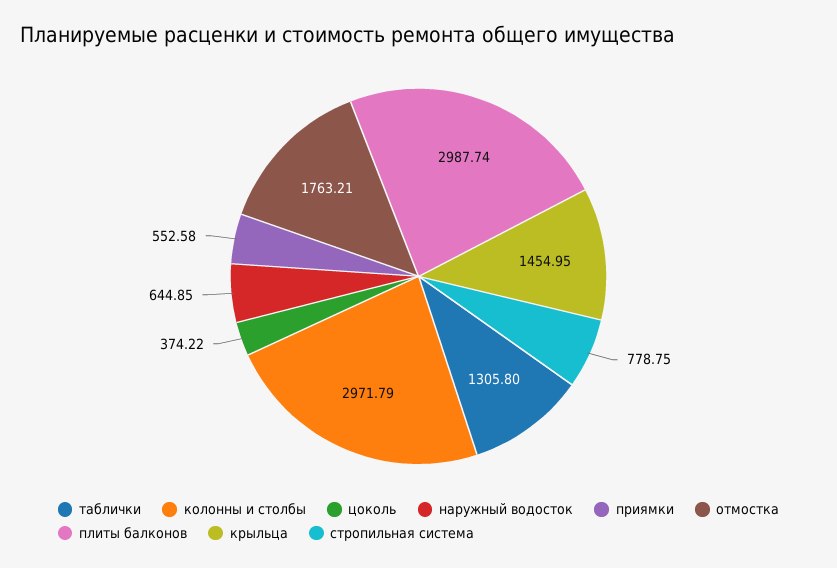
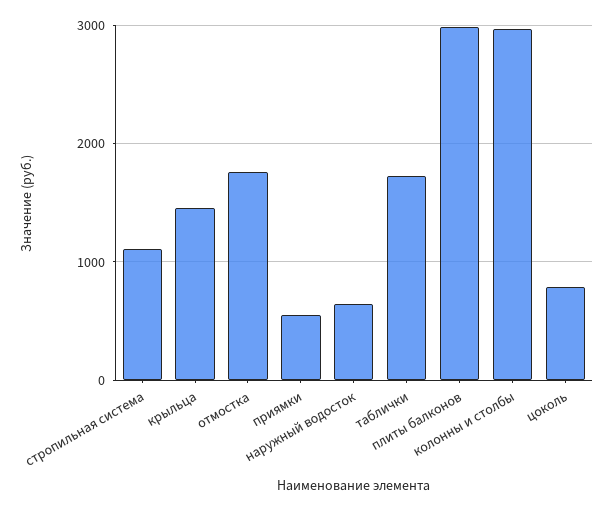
  {
-   "таблички": 1305.8,
+   "таблички": 1700,
    "колонны и столбы": 2971.79,
-   "цоколь": 374.22,
+   "цоколь": 800,
    "наружный водосток": 644.85,
    "приямки": 552.58,
    "отмостка": 1763.21,
    "плиты балконов": 2987.74,
    "крыльца": 1454.95,
-   "стропильная система": 778.75
+   "стропильная система": 1100
  }

